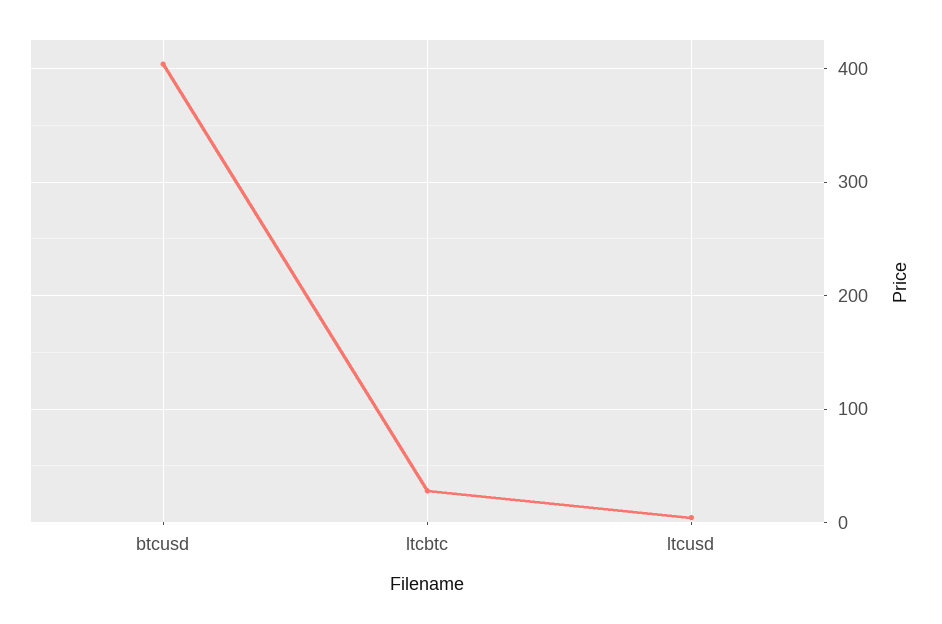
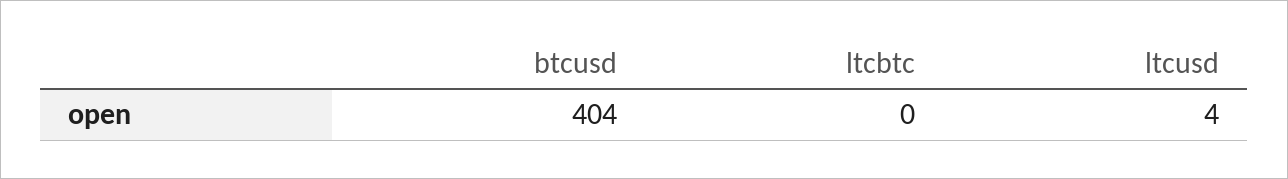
  {
    "btcusd": 404,
-   "ltcbtc": 30,
+   "ltcbtc": 0,
    "ltcusd": 4
  }

